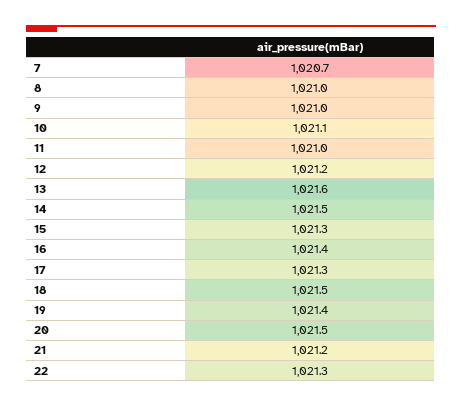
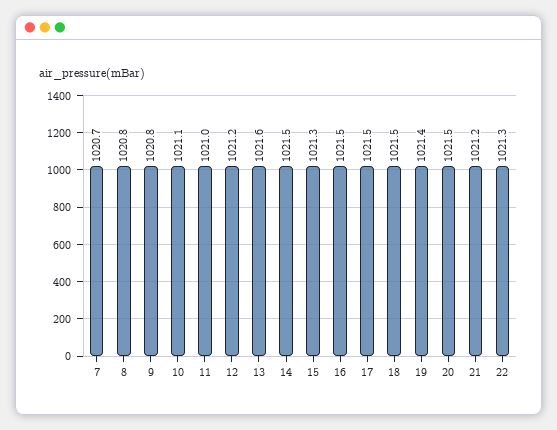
  {
    "7": 1020.7,
-   "8": 1021,
+   "8": 1020.8,
-   "9": 1021,
+   "9": 1020.8,
    "10": 1021.1,
    "11": 1021,
    "12": 1021.2,
    "13": 1021.6,
    "14": 1021.5,
    "15": 1021.3,
-   "16": 1021.4,
+   "16": 1021.5,
-   "17": 1021.3,
+   "17": 1021.5,
    "18": 1021.5,
    "19": 1021.4,
    "20": 1021.5,
    "21": 1021.2,
    "22": 1021.3
  }

